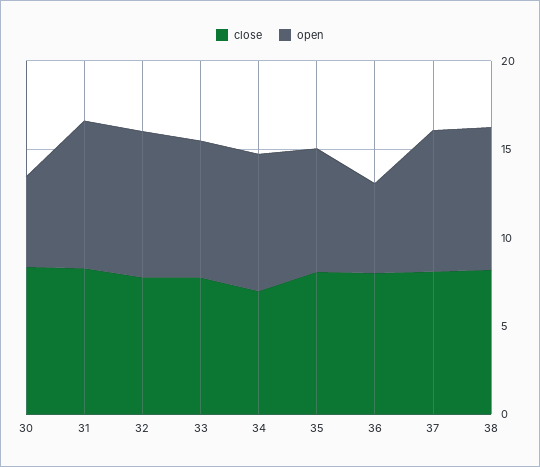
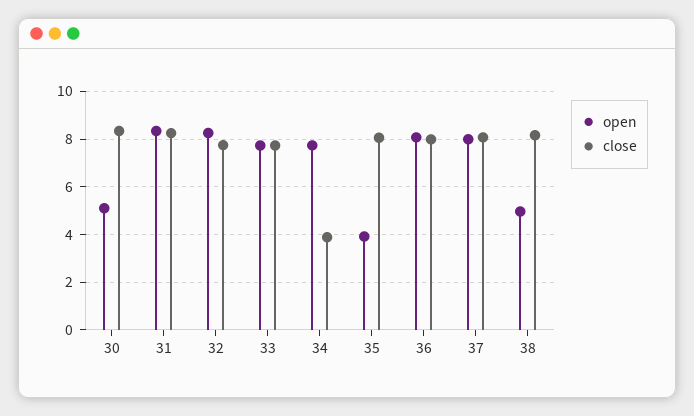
  {
    "close": {
      "30": 8.5,
      "31": 8.5,
      "32": 7.5,
      "33": 7.5,
-     "34": 7,
+     "34": 4,
      "35": 8,
      "36": 8,
      "37": 8,
      "38": 8
    },
    "open": {
      "30": 5,
      "31": 8.5,
      "32": 8.5,
      "33": 7.5,
      "34": 7.5,
-     "35": 7,
+     "35": 4,
-     "36": 5,
+     "36": 8,
      "37": 8,
-     "38": 8
+     "38": 5
    }
  }

